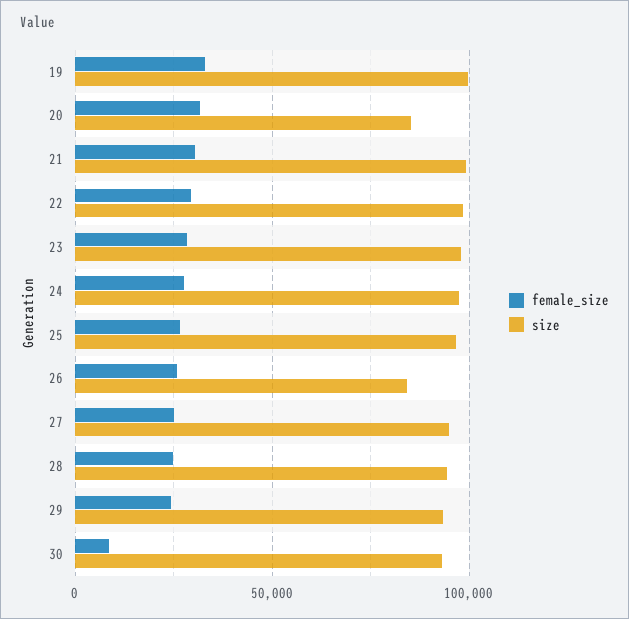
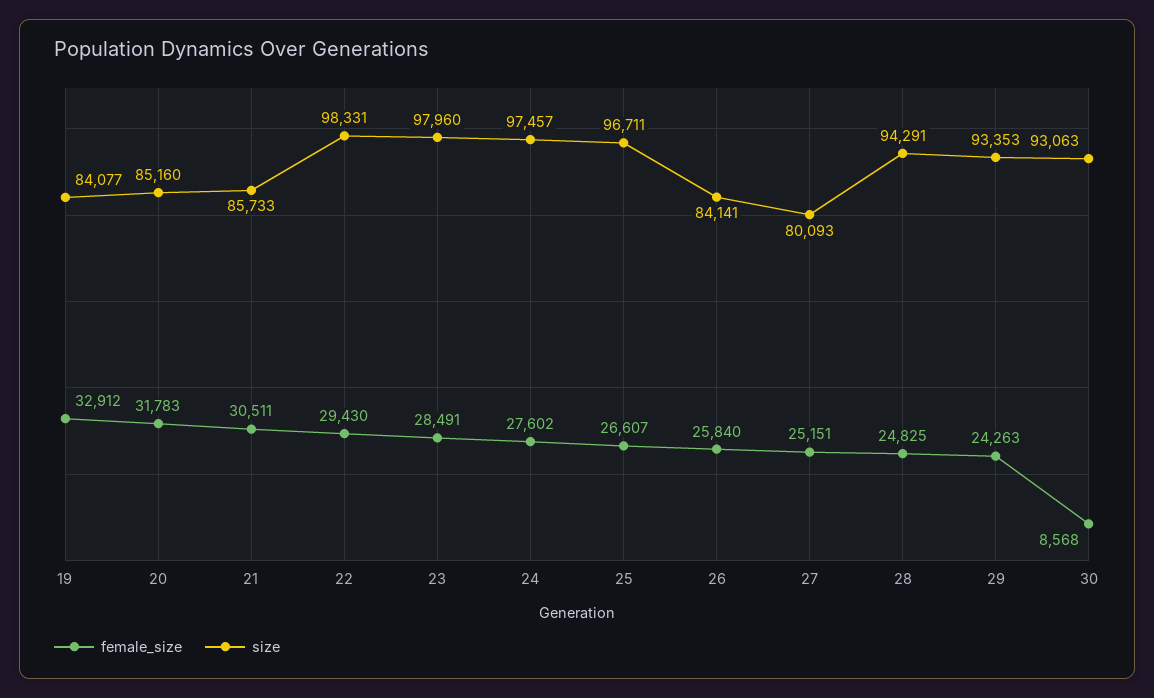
  {
    "female_size": {
      "19": 32912,
      "20": 31783,
      "21": 30511,
      "22": 29430,
      "23": 28491,
      "24": 27602,
      "25": 26607,
      "26": 25840,
      "27": 25151,
      "28": 24825,
      "29": 24263,
      "30": 8568
    },
    "size": {
-     "19": 100000,
+     "19": 84077,
      "20": 85160,
-     "21": 100000,
+     "21": 85733,
      "22": 98331,
      "23": 97960,
      "24": 97457,
      "25": 96711,
      "26": 84141,
-     "27": 95000,
+     "27": 80093,
      "28": 94291,
      "29": 93353,
      "30": 93063
    }
  }

